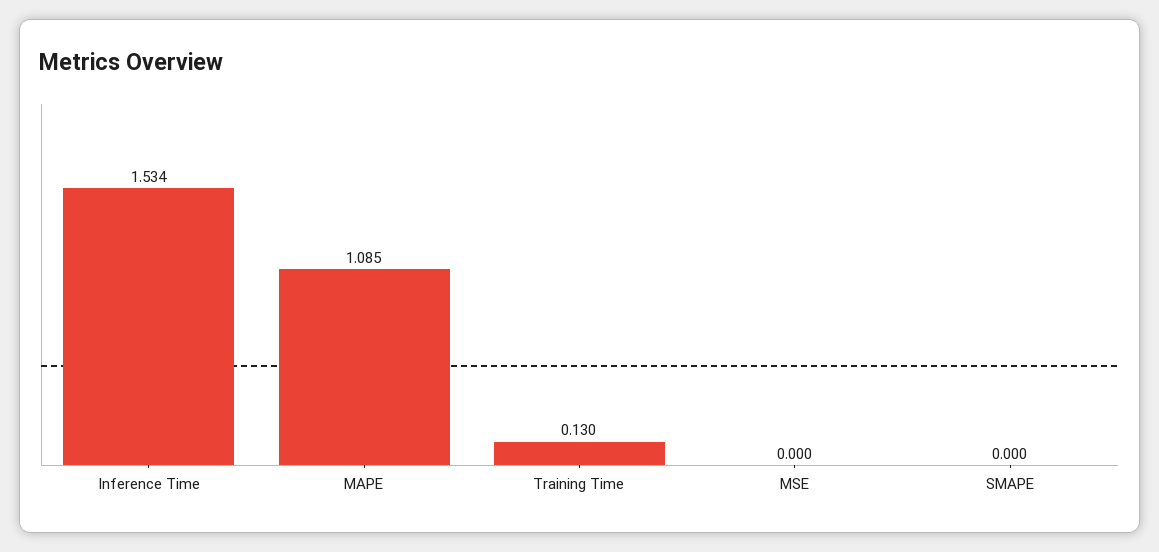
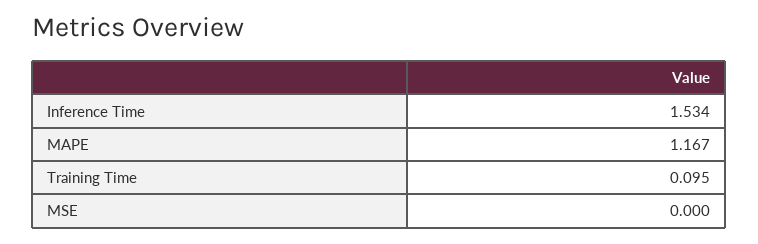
  {
    "Inference Time": 1.534,
-   "MAPE": 1.085,
+   "MAPE": 1.167,
-   "Training Time": 0.13,
+   "Training Time": 0.095,
-   "MSE": 0,
+   "MSE": 0
-   "SMAPE": 0
  }

